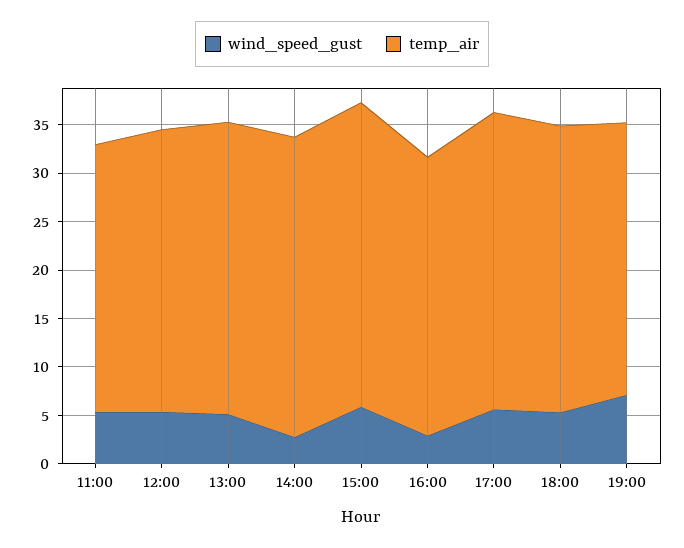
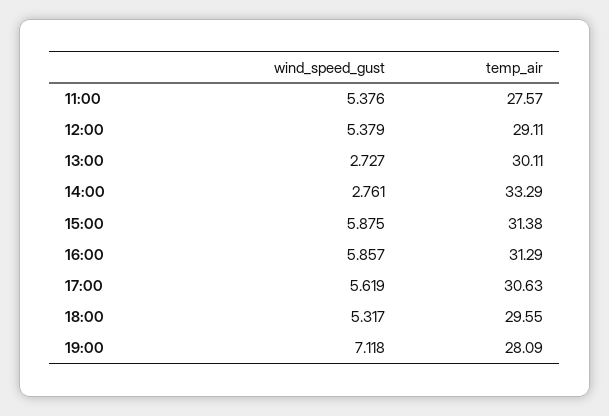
  {
    "wind_speed_gust": {
      "11:00": 5.376,
      "12:00": 5.379,
-     "13:00": 5,
+     "13:00": 2.727,
      "14:00": 2.761,
      "15:00": 5.875,
-     "16:00": 3,
+     "16:00": 5.857,
      "17:00": 5.619,
      "18:00": 5.317,
      "19:00": 7.118
    },
    "temp_air": {
      "11:00": 27.57,
      "12:00": 29.11,
      "13:00": 30.11,
-     "14:00": 31,
+     "14:00": 33.29,
      "15:00": 31.38,
-     "16:00": 29,
+     "16:00": 31.29,
      "17:00": 30.63,
      "18:00": 29.55,
      "19:00": 28.09
    }
  }

